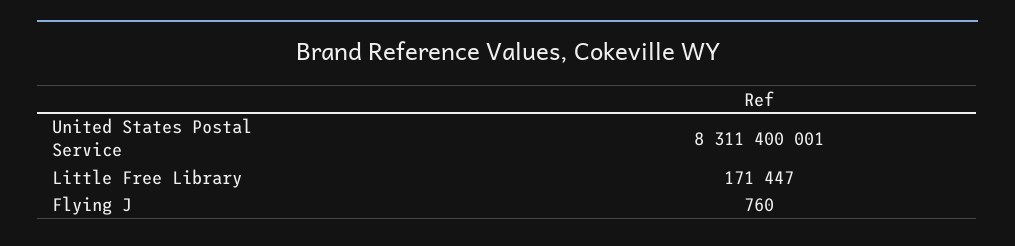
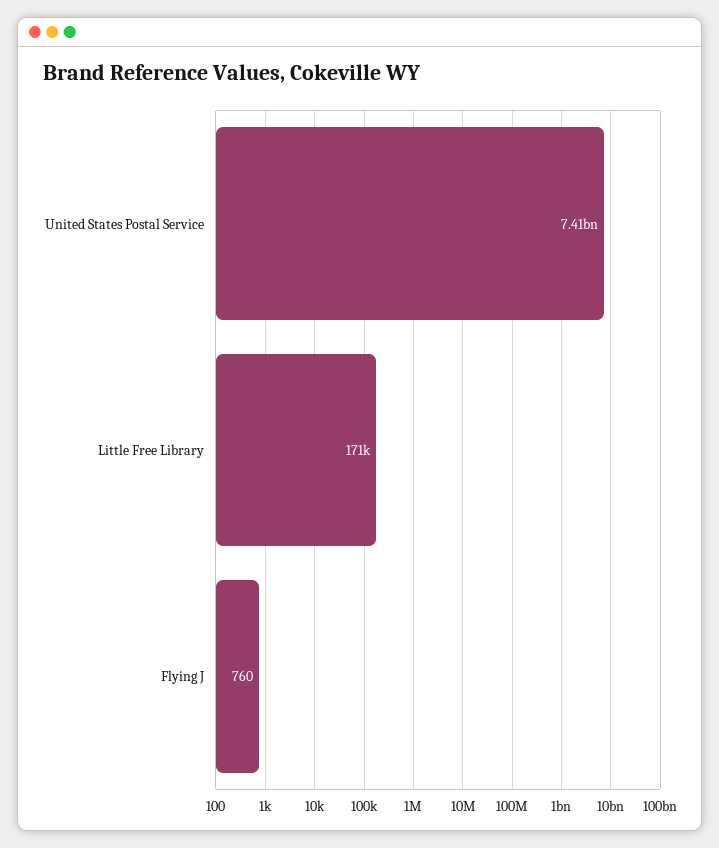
  {
-   "United States Postal Service": 8311400001,
+   "United States Postal Service": 7410000000,
    "Little Free Library": 171447,
    "Flying J": 760
  }

